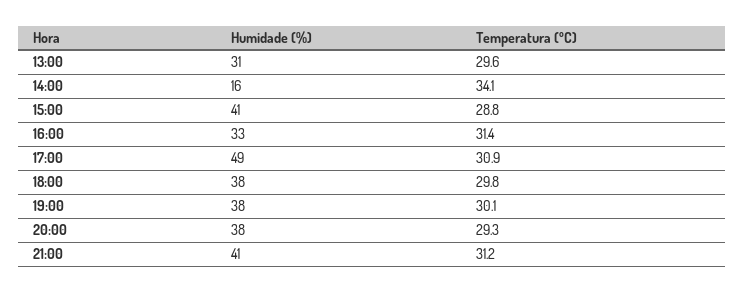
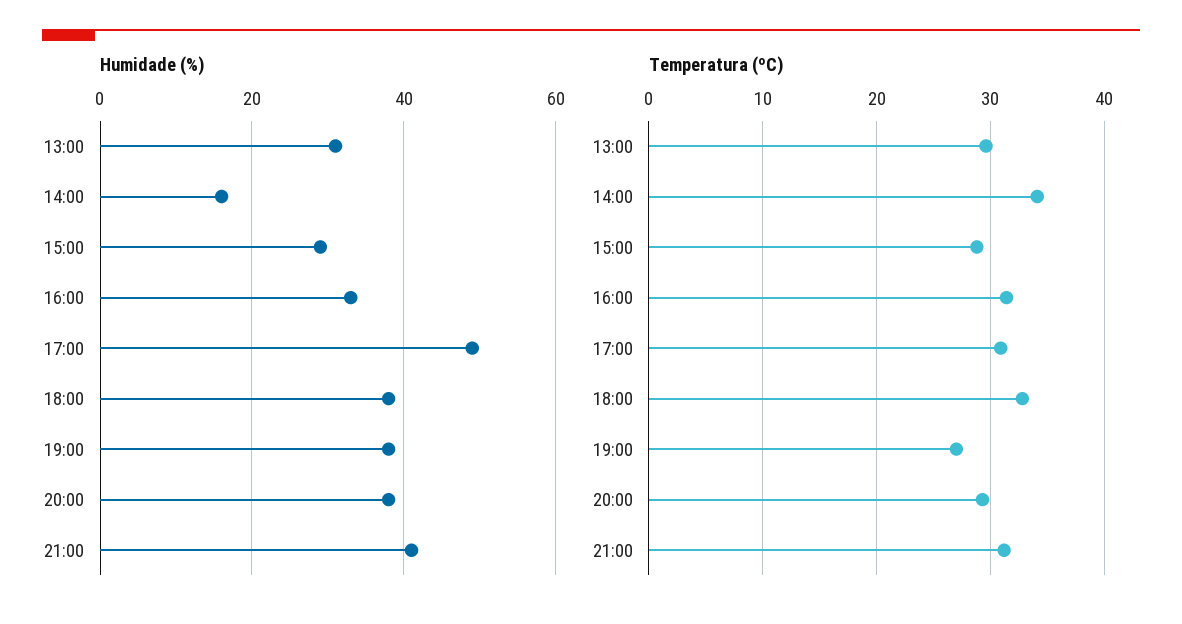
  {
    "Humidade (%)": {
      "13:00": 31,
      "14:00": 16,
-     "15:00": 41,
+     "15:00": 30,
      "16:00": 33,
      "17:00": 49,
      "18:00": 38,
      "19:00": 38,
      "20:00": 38,
      "21:00": 41
    },
    "Temperatura (ºC)": {
      "13:00": 29.6,
      "14:00": 34.1,
      "15:00": 28.8,
      "16:00": 31.4,
      "17:00": 30.9,
-     "18:00": 29.8,
+     "18:00": 33,
-     "19:00": 30.1,
+     "19:00": 27,
      "20:00": 29.3,
      "21:00": 31.2
    }
  }

